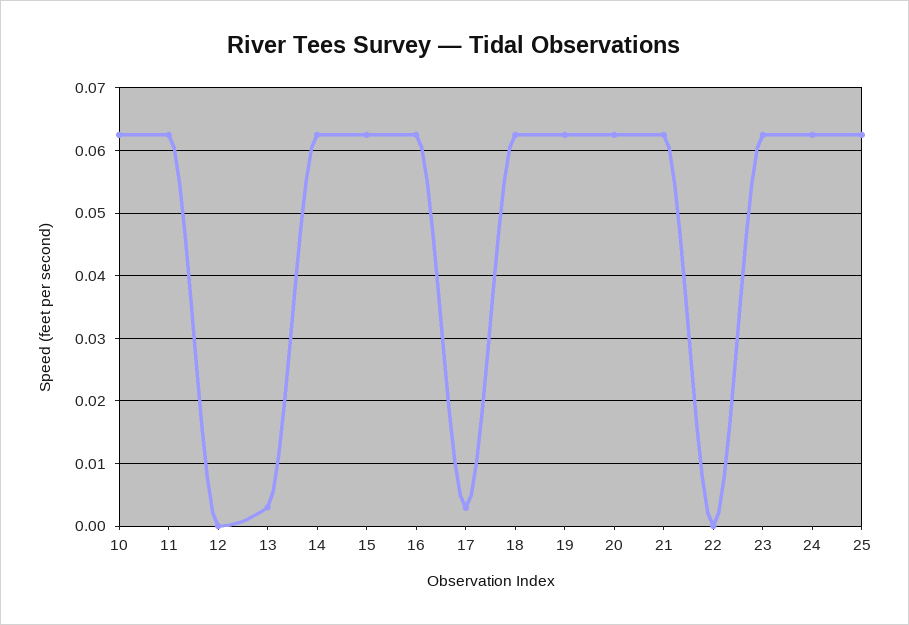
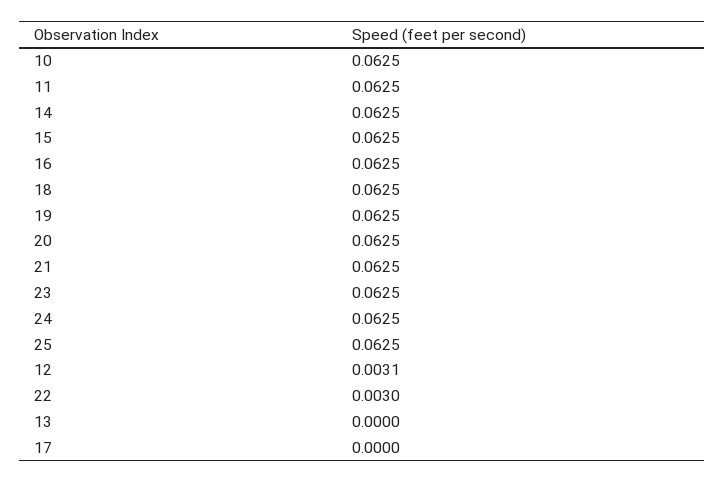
  {
    "10": 0.0625,
    "11": 0.0625,
-   "12": 0,
+   "12": 0.0031,
-   "13": 0.003,
+   "13": 0,
    "14": 0.0625,
    "15": 0.0625,
    "16": 0.0625,
-   "17": 0.003,
+   "17": 0,
    "18": 0.0625,
    "19": 0.0625,
    "20": 0.0625,
    "21": 0.0625,
-   "22": 0,
+   "22": 0.003,
    "23": 0.0625,
    "24": 0.0625,
    "25": 0.0625
  }

